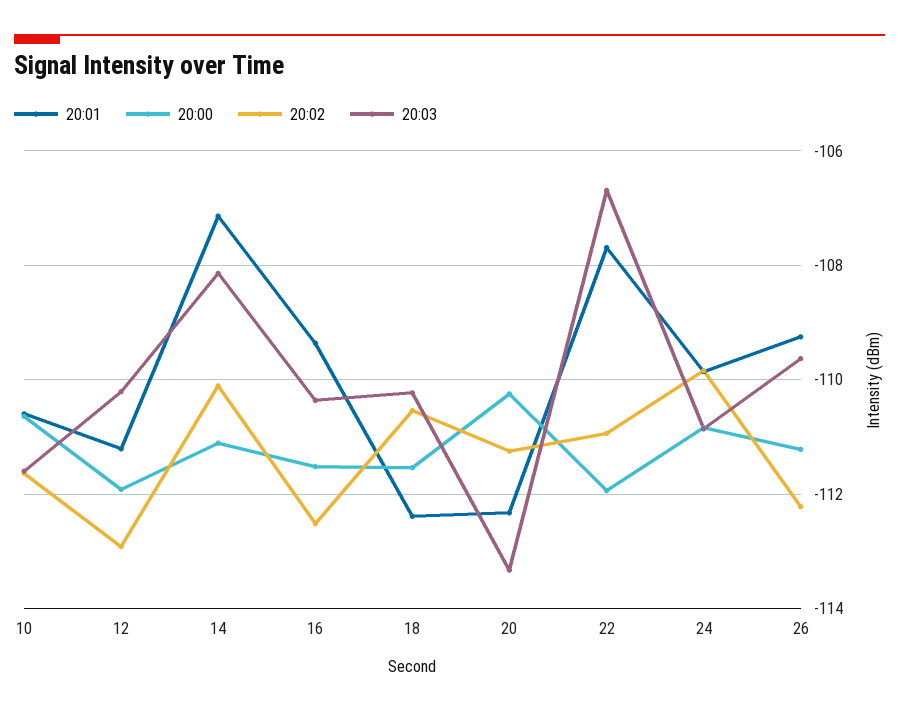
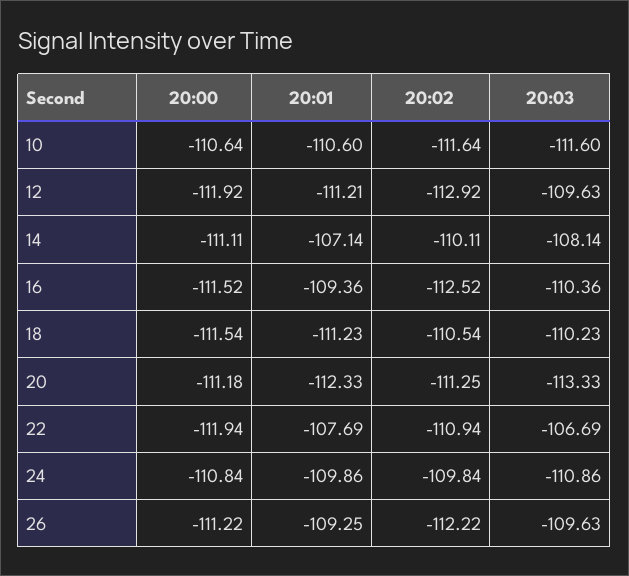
  {
    "20:01": {
      "10": -110.6,
      "12": -111.21,
      "14": -107.14,
      "16": -109.36,
-     "18": -112.4,
+     "18": -111.23,
      "20": -112.33,
      "22": -107.69,
      "24": -109.86,
      "26": -109.25
    },
    "20:00": {
      "10": -110.64,
      "12": -111.92,
      "14": -111.11,
      "16": -111.52,
      "18": -111.54,
-     "20": -110.2,
+     "20": -111.18,
      "22": -111.94,
      "24": -110.84,
      "26": -111.22
    },
    "20:02": {
      "10": -111.64,
      "12": -112.92,
      "14": -110.11,
      "16": -112.52,
      "18": -110.54,
      "20": -111.25,
      "22": -110.94,
      "24": -109.84,
      "26": -112.22
    },
    "20:03": {
      "10": -111.6,
-     "12": -110.2,
+     "12": -109.63,
      "14": -108.14,
      "16": -110.36,
      "18": -110.23,
      "20": -113.33,
      "22": -106.69,
      "24": -110.86,
      "26": -109.63
    }
  }

